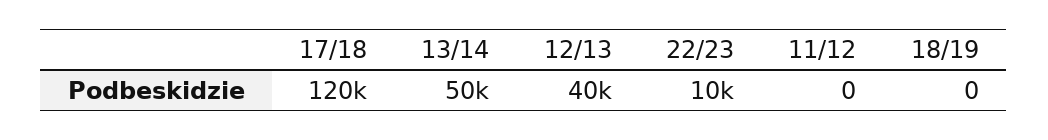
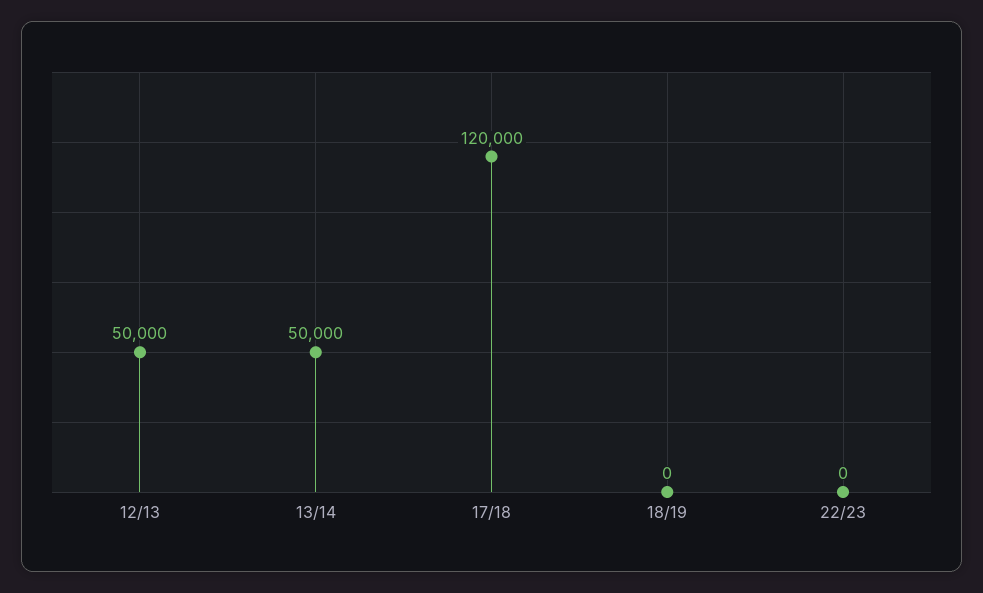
  {
    "17/18": 120000,
    "13/14": 50000,
-   "12/13": 40000,
+   "12/13": 50000,
-   "22/23": 10000,
+   "22/23": 0,
-   "11/12": 0,
    "18/19": 0
  }

